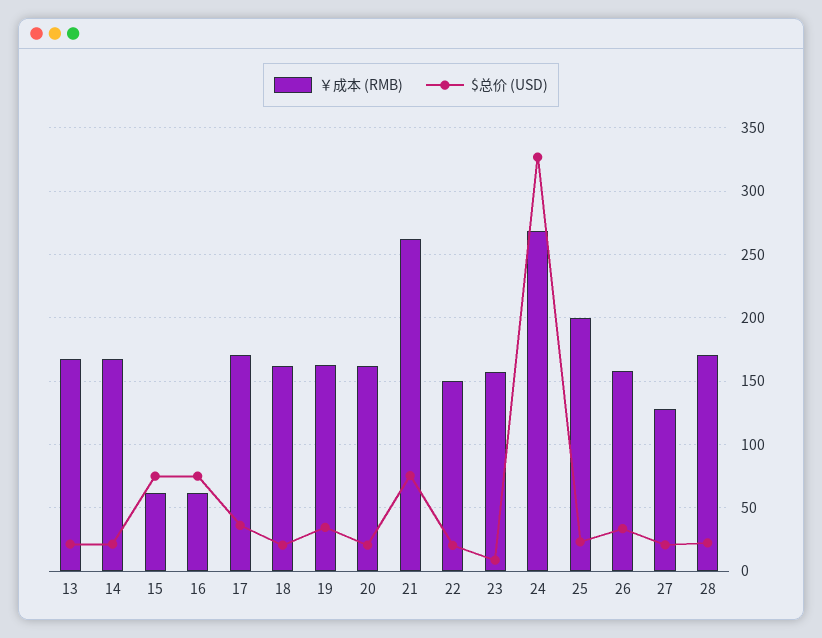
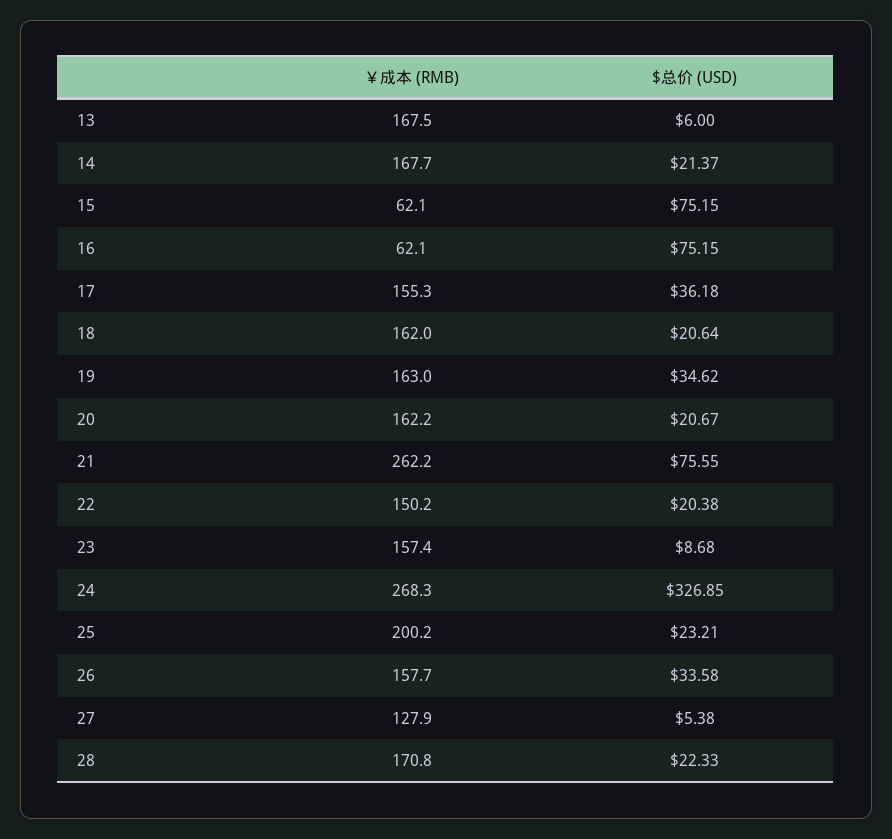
  {
    "￥成本 (RMB)": {
      "13": 167.5,
      "14": 167.7,
      "15": 62.1,
      "16": 62.1,
-     "17": 170,
+     "17": 155.3,
      "18": 162,
      "19": 163,
      "20": 162.2,
      "21": 262.2,
      "22": 150.2,
      "23": 157.4,
      "24": 268.3,
      "25": 200.2,
      "26": 157.7,
      "27": 127.9,
      "28": 170.8
    },
    "$总价 (USD)": {
-     "13": 20,
+     "13": 6,
      "14": 21.37,
      "15": 75.15,
      "16": 75.15,
      "17": 36.18,
      "18": 20.64,
      "19": 34.62,
      "20": 20.67,
      "21": 75.55,
      "22": 20.38,
      "23": 8.68,
      "24": 326.85,
      "25": 23.21,
      "26": 33.58,
-     "27": 20,
+     "27": 5.38,
      "28": 22.33
    }
  }

